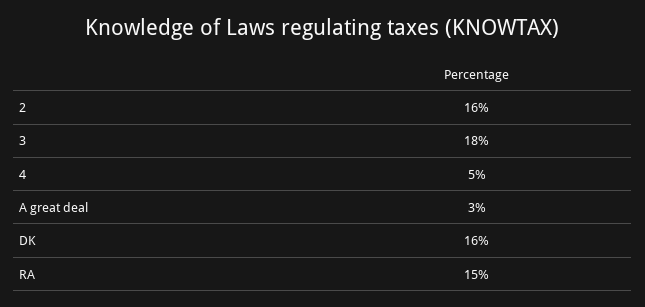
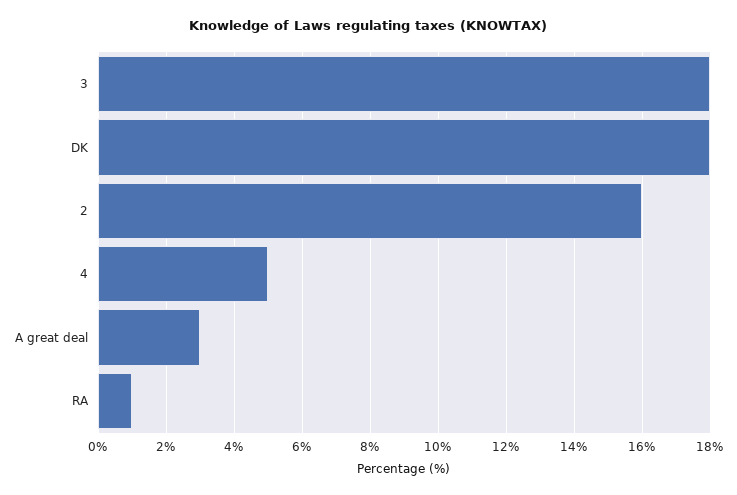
  {
    "2": 16,
    "3": 18,
    "4": 5,
    "A great deal": 3,
-   "DK": 16,
+   "DK": 18,
-   "RA": 15
+   "RA": 1
  }

